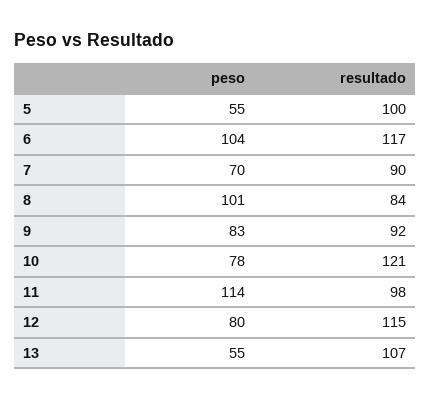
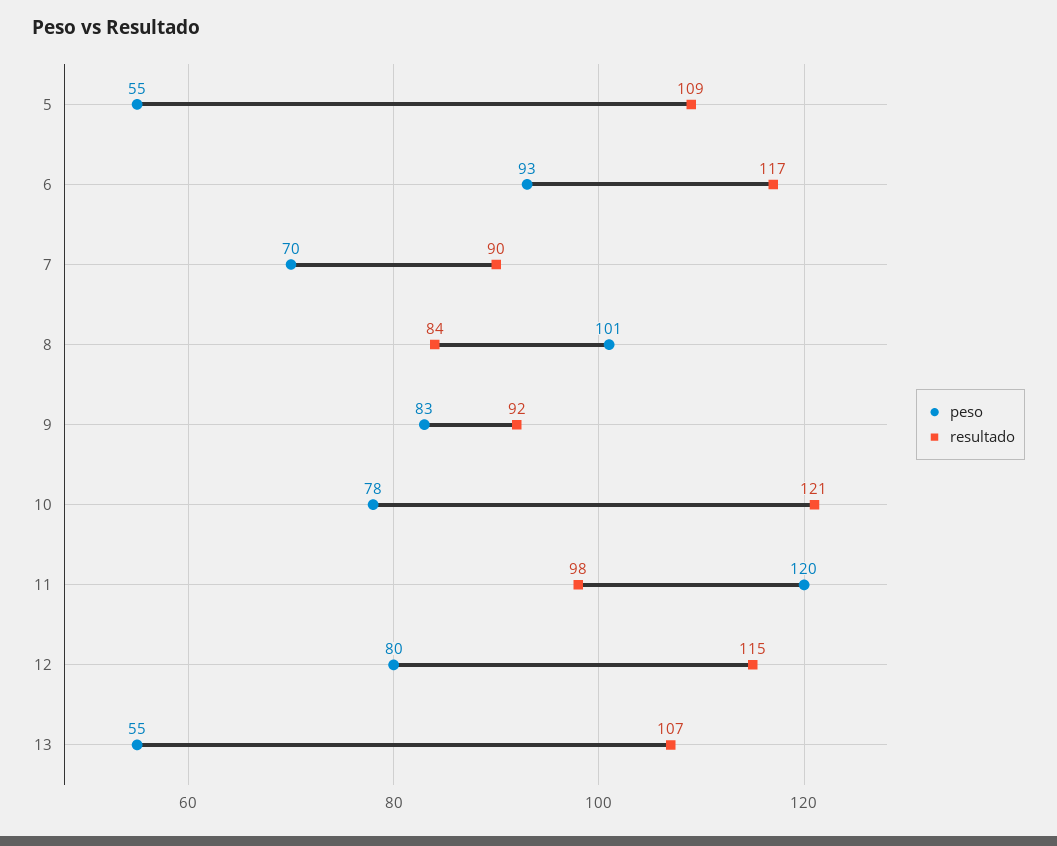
  {
    "peso": {
      "5": 55,
-     "6": 104,
+     "6": 93,
      "7": 70,
      "8": 101,
      "9": 83,
      "10": 78,
-     "11": 114,
+     "11": 120,
      "12": 80,
      "13": 55
    },
    "resultado": {
-     "5": 100,
+     "5": 109,
      "6": 117,
      "7": 90,
      "8": 84,
      "9": 92,
      "10": 121,
      "11": 98,
      "12": 115,
      "13": 107
    }
  }

